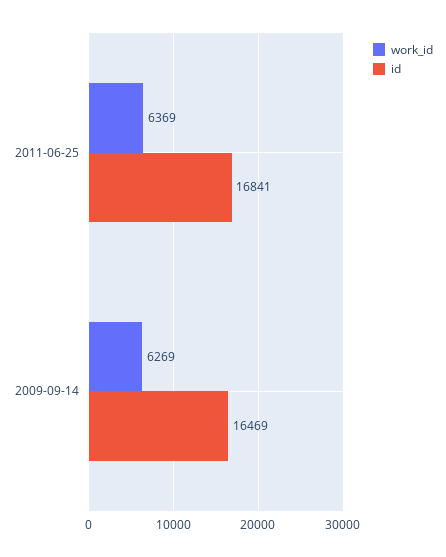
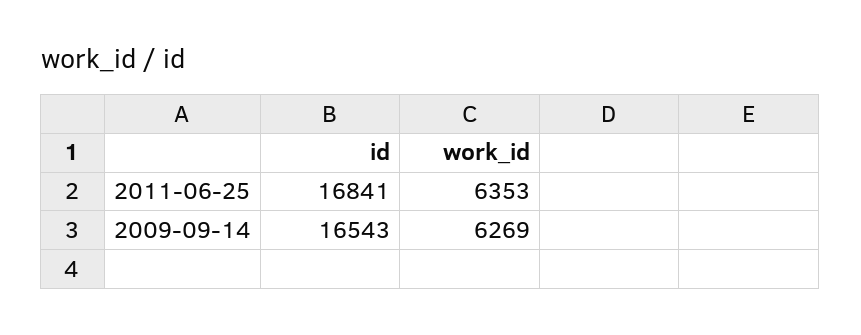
  {
    "work_id": {
-     "2011-06-25": 6369,
+     "2011-06-25": 6353,
      "2009-09-14": 6269
    },
    "id": {
      "2011-06-25": 16841,
-     "2009-09-14": 16469
+     "2009-09-14": 16543
    }
  }

